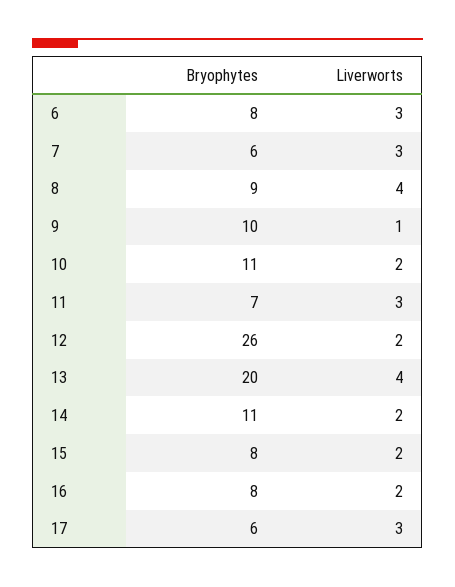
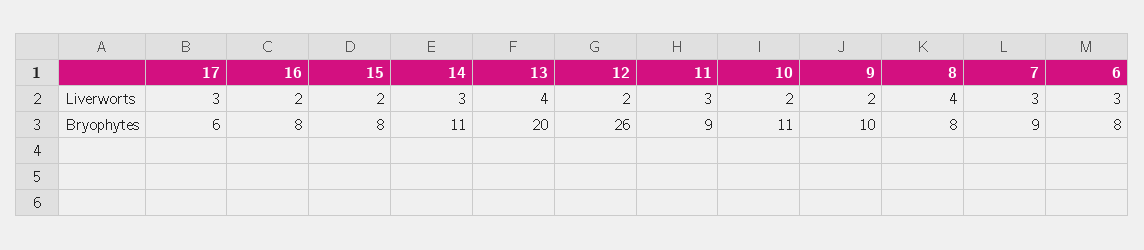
  {
    "Bryophytes": {
      "6": 8,
-     "7": 6,
+     "7": 9,
-     "8": 9,
+     "8": 8,
      "9": 10,
      "10": 11,
-     "11": 7,
+     "11": 9,
      "12": 26,
      "13": 20,
      "14": 11,
      "15": 8,
      "16": 8,
      "17": 6
    },
    "Liverworts": {
      "6": 3,
      "7": 3,
      "8": 4,
-     "9": 1,
+     "9": 2,
      "10": 2,
      "11": 3,
      "12": 2,
      "13": 4,
-     "14": 2,
+     "14": 3,
      "15": 2,
      "16": 2,
      "17": 3
    }
  }

